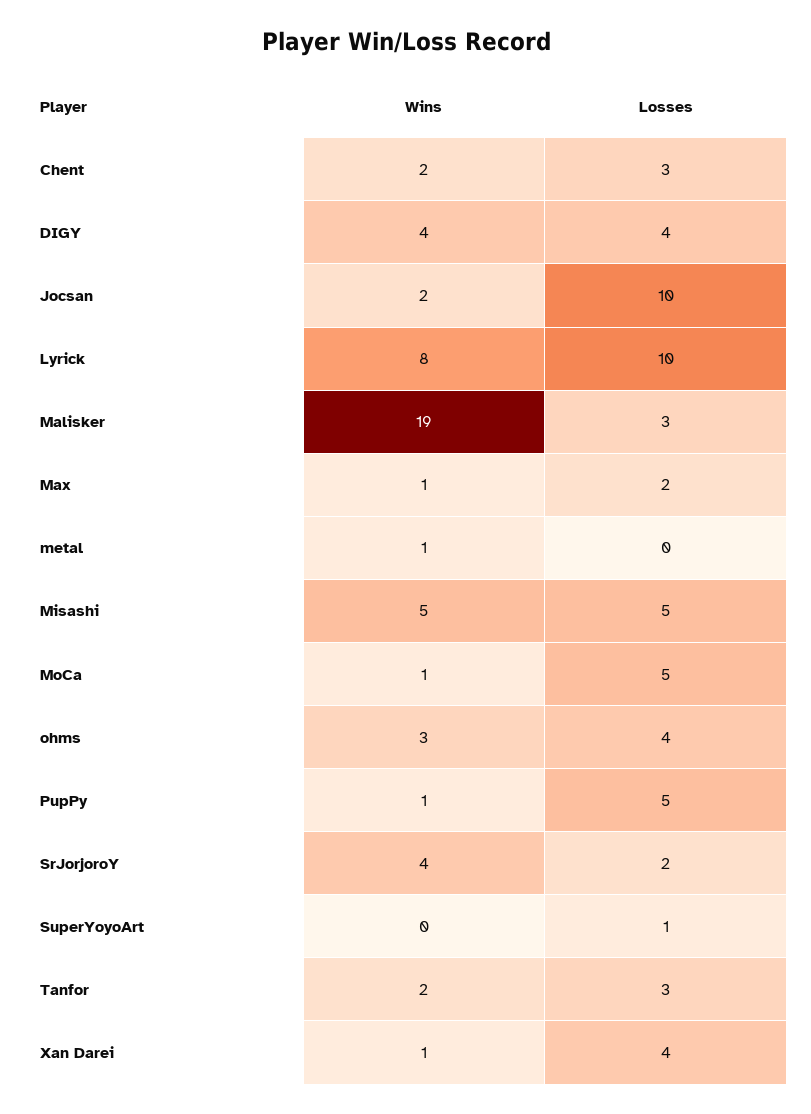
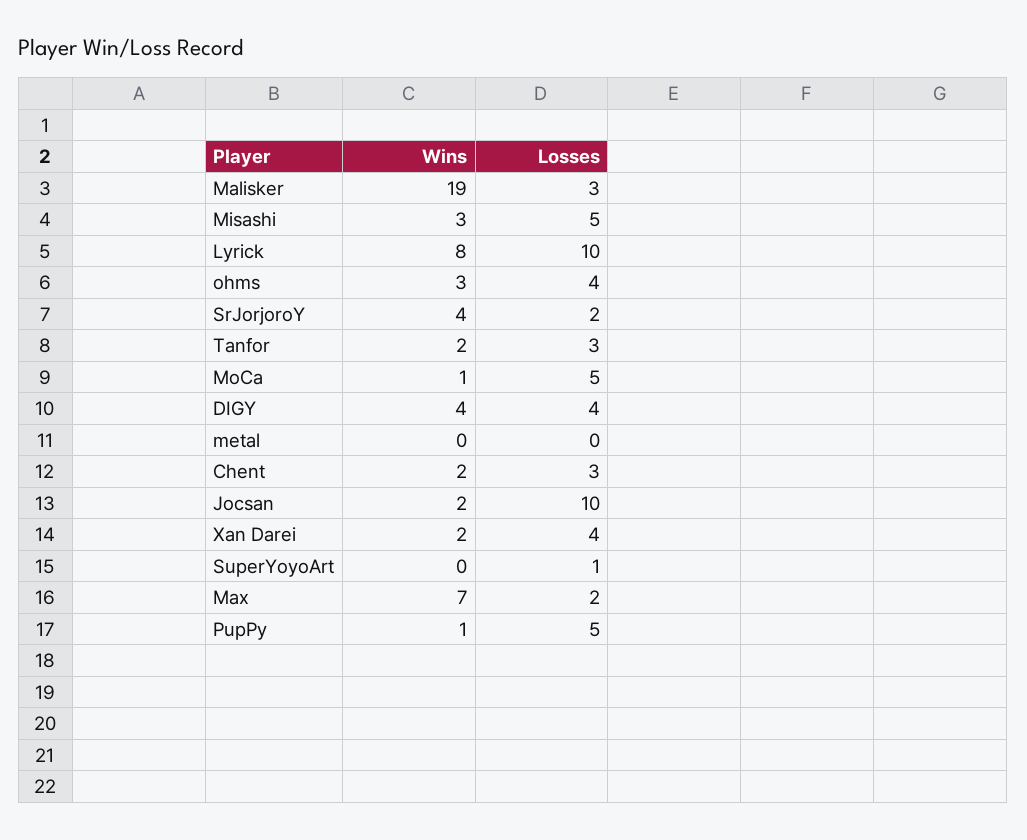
  {
    "Wins": {
      "Chent": 2,
      "DIGY": 4,
      "Jocsan": 2,
      "Lyrick": 8,
      "Malisker": 19,
-     "Max": 1,
+     "Max": 7,
-     "metal": 1,
+     "metal": 0,
-     "Misashi": 5,
+     "Misashi": 3,
      "MoCa": 1,
      "ohms": 3,
      "PupPy": 1,
      "SrJorjoroY": 4,
      "SuperYoyoArt": 0,
      "Tanfor": 2,
-     "Xan Darei": 1
+     "Xan Darei": 2
    },
    "Losses": {
      "Chent": 3,
      "DIGY": 4,
      "Jocsan": 10,
      "Lyrick": 10,
      "Malisker": 3,
      "Max": 2,
      "metal": 0,
      "Misashi": 5,
      "MoCa": 5,
      "ohms": 4,
      "PupPy": 5,
      "SrJorjoroY": 2,
      "SuperYoyoArt": 1,
      "Tanfor": 3,
      "Xan Darei": 4
    }
  }

